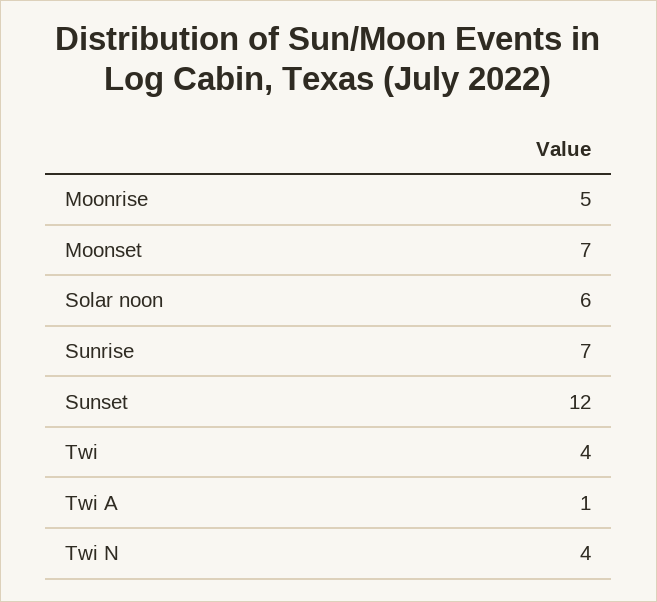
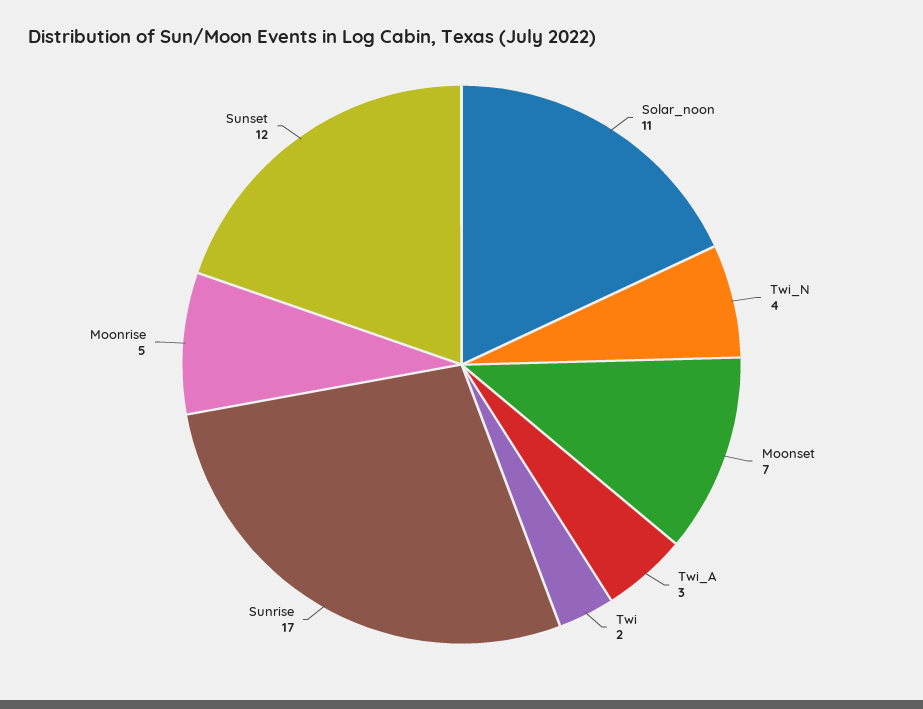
  {
    "Moonrise": 5,
    "Moonset": 7,
-   "Solar noon": 6,
+   "Solar noon": 11,
-   "Sunrise": 7,
+   "Sunrise": 17,
    "Sunset": 12,
-   "Twi": 4,
+   "Twi": 2,
-   "Twi A": 1,
+   "Twi A": 3,
    "Twi N": 4
  }

